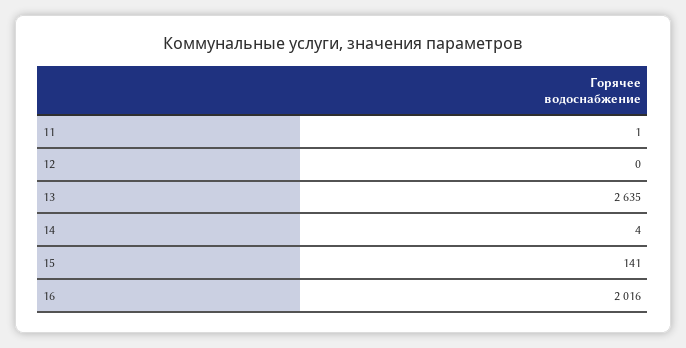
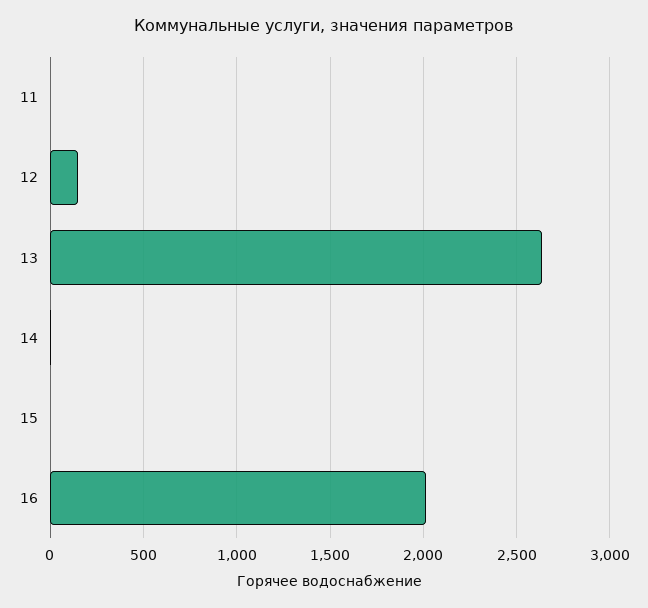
  {
    "11": 1,
-   "12": 0,
+   "12": 150,
    "13": 2635,
    "14": 4,
-   "15": 141,
+   "15": 0,
    "16": 2016
  }

